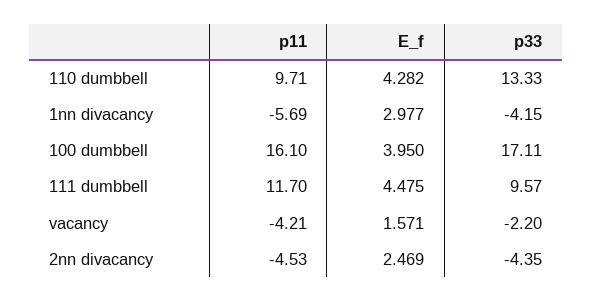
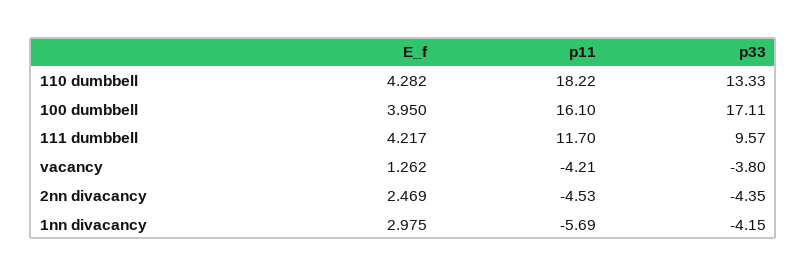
  {
    "p11": {
-     "110 dumbbell": 9.71,
+     "110 dumbbell": 18.22,
      "1nn divacancy": -5.69,
      "100 dumbbell": 16.1,
      "111 dumbbell": 11.7,
      "vacancy": -4.21,
      "2nn divacancy": -4.53
    },
    "E_f": {
      "110 dumbbell": 4.282,
-     "1nn divacancy": 2.977,
+     "1nn divacancy": 2.975,
      "100 dumbbell": 3.95,
-     "111 dumbbell": 4.475,
+     "111 dumbbell": 4.217,
-     "vacancy": 1.571,
+     "vacancy": 1.262,
      "2nn divacancy": 2.469
    },
    "p33": {
      "110 dumbbell": 13.33,
      "1nn divacancy": -4.15,
      "100 dumbbell": 17.11,
      "111 dumbbell": 9.57,
-     "vacancy": -2.2,
+     "vacancy": -3.8,
      "2nn divacancy": -4.35
    }
  }

